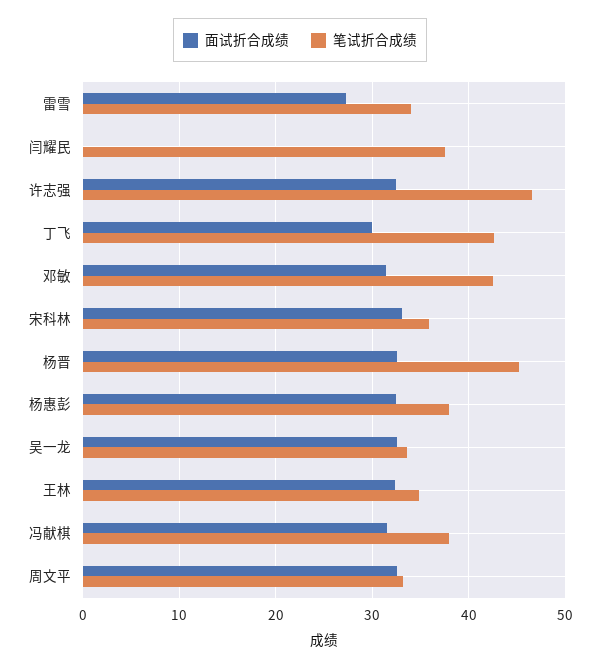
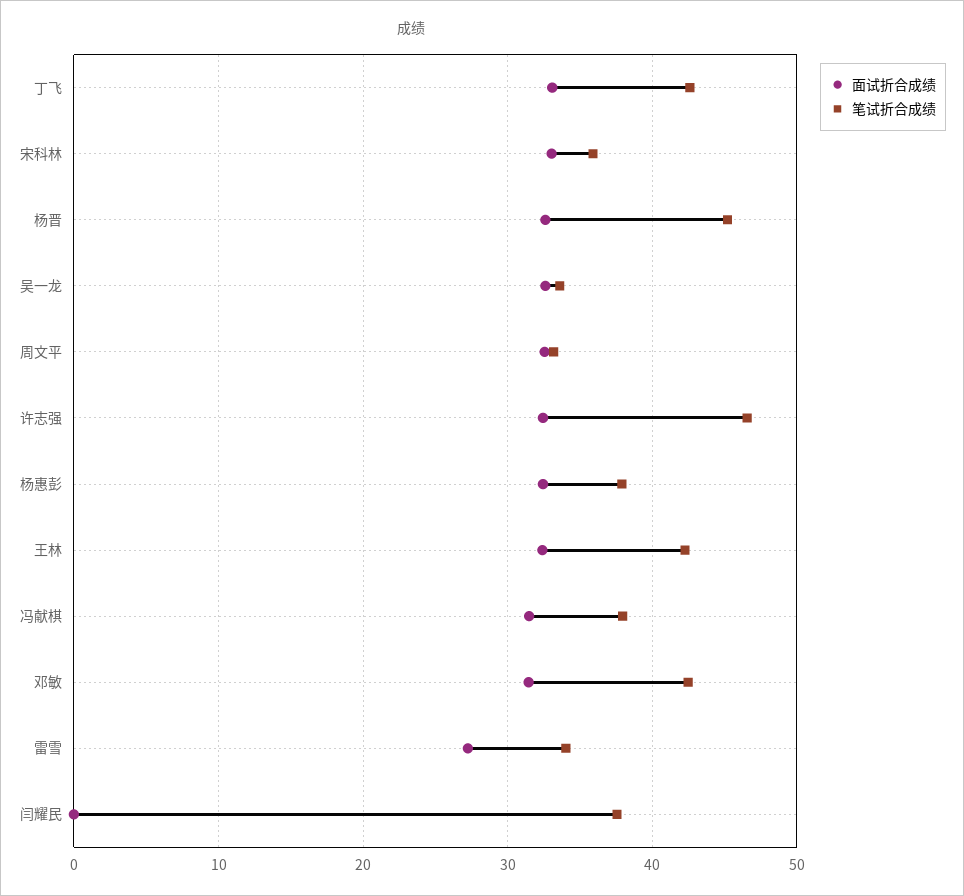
  {
    "面试折合成绩": {
      "雷雪": 27,
      "闫耀民": 0,
      "许志强": 32,
-     "丁飞": 30,
+     "丁飞": 33,
      "邓敏": 31,
      "宋科林": 33,
      "杨晋": 33,
      "杨惠彭": 32,
      "吴一龙": 33,
      "王林": 32,
      "冯献棋": 31,
      "周文平": 33
    },
    "笔试折合成绩": {
      "雷雪": 34,
      "闫耀民": 38,
      "许志强": 47,
      "丁飞": 43,
      "邓敏": 42,
      "宋科林": 36,
      "杨晋": 45,
      "杨惠彭": 38,
      "吴一龙": 34,
-     "王林": 35,
+     "王林": 42,
      "冯献棋": 38,
      "周文平": 33
    }
  }

